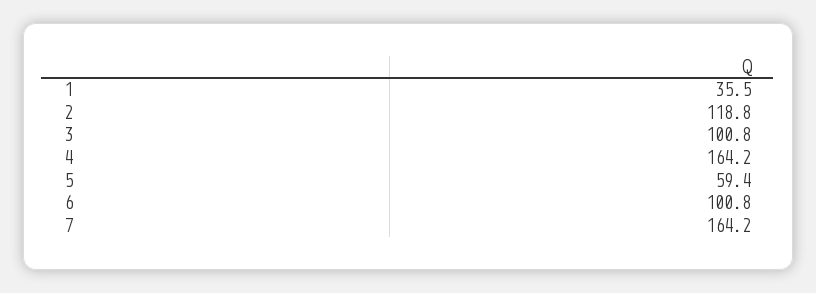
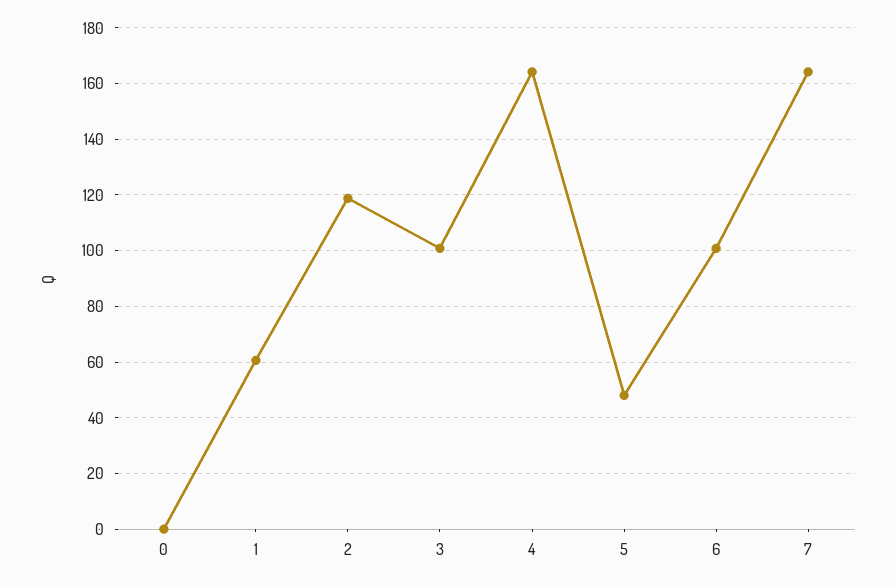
  {
-   "1": 35.5,
+   "1": 60,
    "2": 118.8,
    "3": 100.8,
    "4": 164.2,
-   "5": 59.4,
+   "5": 47.5,
    "6": 100.8,
-   "7": 164.2
+   "7": 164.2,
+   "0": 0
  }

